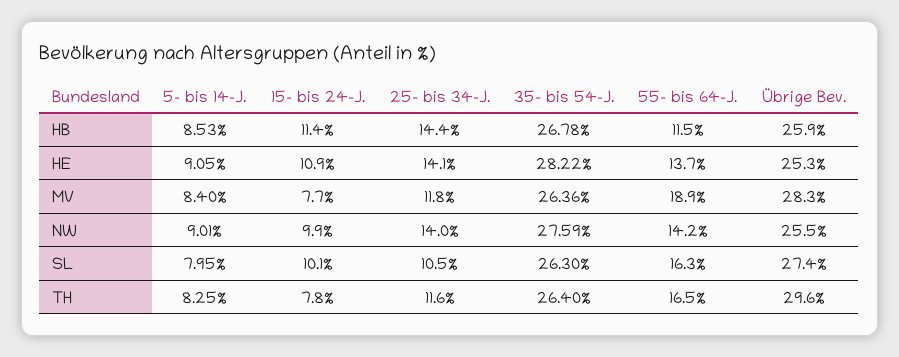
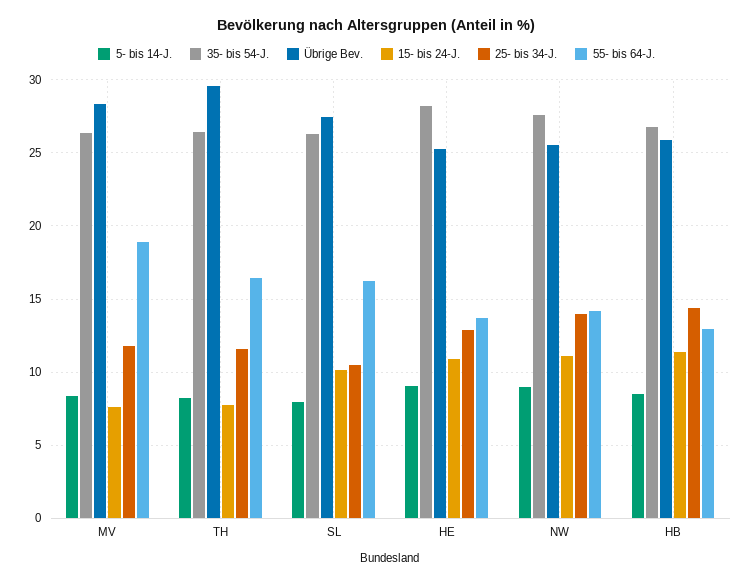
  {
    "5- bis 14-J.": {
      "HB": 8.53,
      "HE": 9.05,
      "MV": 8.4,
      "NW": 9.01,
      "SL": 7.95,
      "TH": 8.25
    },
    "15- bis 24-J.": {
      "HB": 11.4,
      "HE": 10.9,
      "MV": 7.7,
-     "NW": 9.9,
+     "NW": 11,
      "SL": 10.1,
      "TH": 7.8
    },
    "25- bis 34-J.": {
      "HB": 14.4,
-     "HE": 14.1,
+     "HE": 13,
      "MV": 11.8,
      "NW": 14,
      "SL": 10.5,
      "TH": 11.6
    },
    "35- bis 54-J.": {
      "HB": 26.78,
      "HE": 28.22,
      "MV": 26.36,
      "NW": 27.59,
      "SL": 26.3,
      "TH": 26.4
    },
    "55- bis 64-J.": {
-     "HB": 11.5,
+     "HB": 13,
      "HE": 13.7,
      "MV": 18.9,
      "NW": 14.2,
      "SL": 16.3,
      "TH": 16.5
    },
    "Übrige Bev.": {
      "HB": 25.9,
      "HE": 25.3,
      "MV": 28.3,
      "NW": 25.5,
      "SL": 27.4,
      "TH": 29.6
    }
  }

